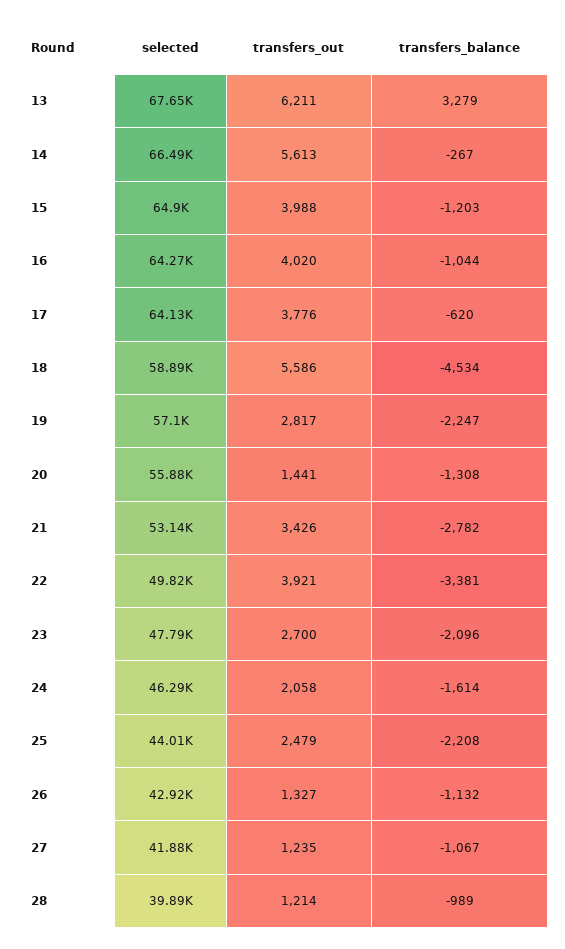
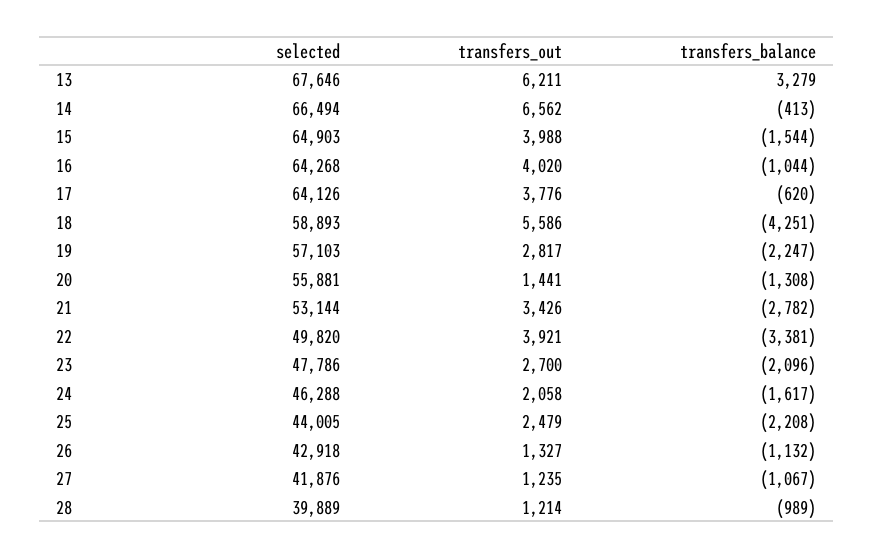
  {
    "selected": {
      "13": 67646,
      "14": 66494,
      "15": 64903,
      "16": 64268,
      "17": 64126,
      "18": 58893,
      "19": 57103,
      "20": 55881,
      "21": 53144,
      "22": 49820,
      "23": 47786,
      "24": 46288,
      "25": 44005,
      "26": 42918,
      "27": 41876,
      "28": 39889
    },
    "transfers_out": {
      "13": 6211,
-     "14": 5613,
+     "14": 6562,
      "15": 3988,
      "16": 4020,
      "17": 3776,
      "18": 5586,
      "19": 2817,
      "20": 1441,
      "21": 3426,
      "22": 3921,
      "23": 2700,
      "24": 2058,
      "25": 2479,
      "26": 1327,
      "27": 1235,
      "28": 1214
    },
    "transfers_balance": {
      "13": 3279,
-     "14": -267,
+     "14": -413,
-     "15": -1203,
+     "15": -1544,
      "16": -1044,
      "17": -620,
-     "18": -4534,
+     "18": -4251,
      "19": -2247,
      "20": -1308,
      "21": -2782,
      "22": -3381,
      "23": -2096,
-     "24": -1614,
+     "24": -1617,
      "25": -2208,
      "26": -1132,
      "27": -1067,
      "28": -989
    }
  }

